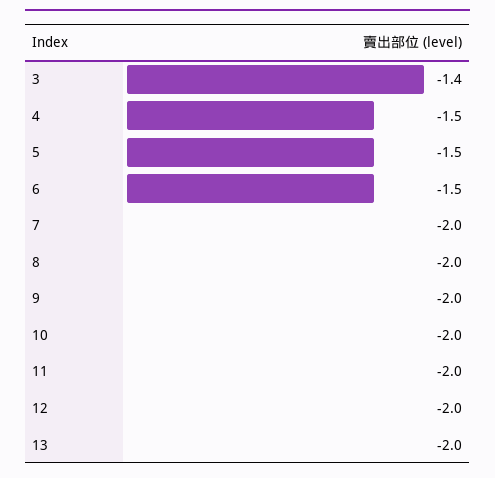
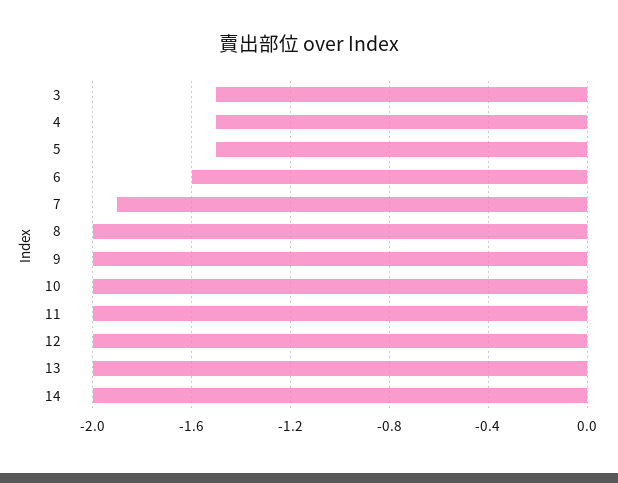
  {
-   "3": -1.4,
+   "3": -1.5,
    "4": -1.5,
    "5": -1.5,
-   "6": -1.5,
+   "6": -1.6,
-   "7": -2,
+   "7": -1.9,
    "8": -2,
    "9": -2,
    "10": -2,
    "11": -2,
    "12": -2,
-   "13": -2
+   "13": -2,
+   "14": -2
  }

